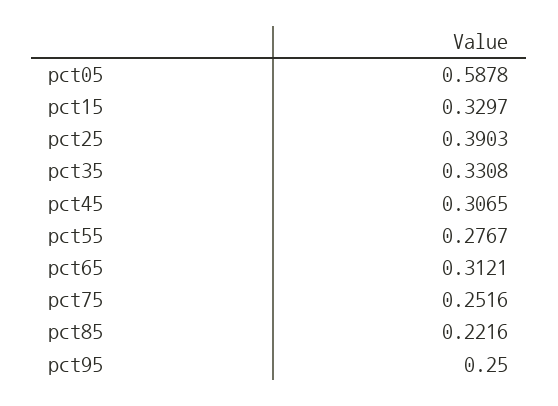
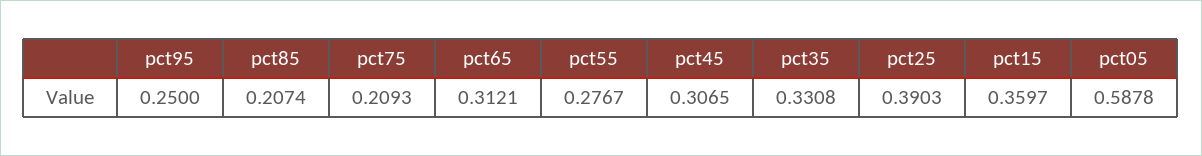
  {
    "pct05": 0.5878,
-   "pct15": 0.3297,
+   "pct15": 0.3597,
    "pct25": 0.3903,
    "pct35": 0.3308,
    "pct45": 0.3065,
    "pct55": 0.2767,
    "pct65": 0.3121,
-   "pct75": 0.2516,
+   "pct75": 0.2093,
-   "pct85": 0.2216,
+   "pct85": 0.2074,
    "pct95": 0.25
  }

